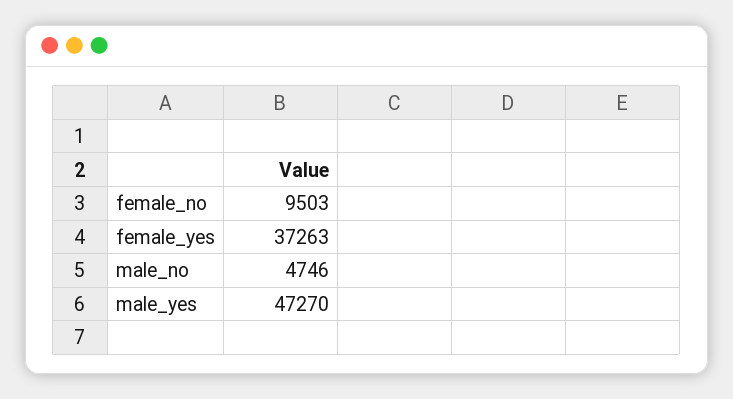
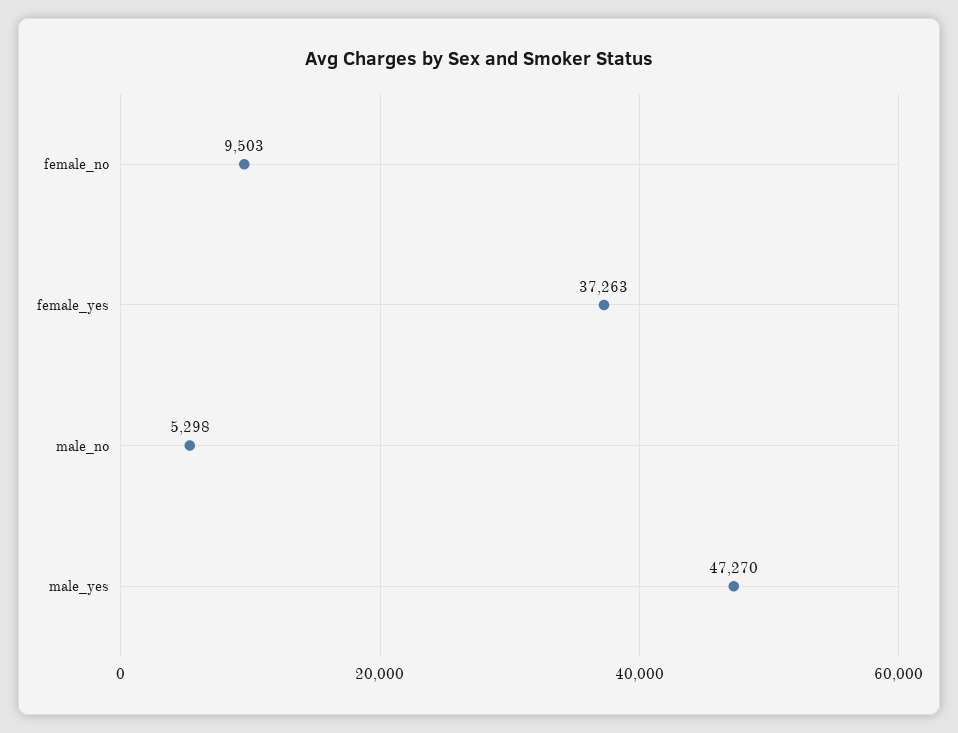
  {
    "female_no": 9503,
    "female_yes": 37263,
-   "male_no": 4746,
+   "male_no": 5298,
    "male_yes": 47270
  }

